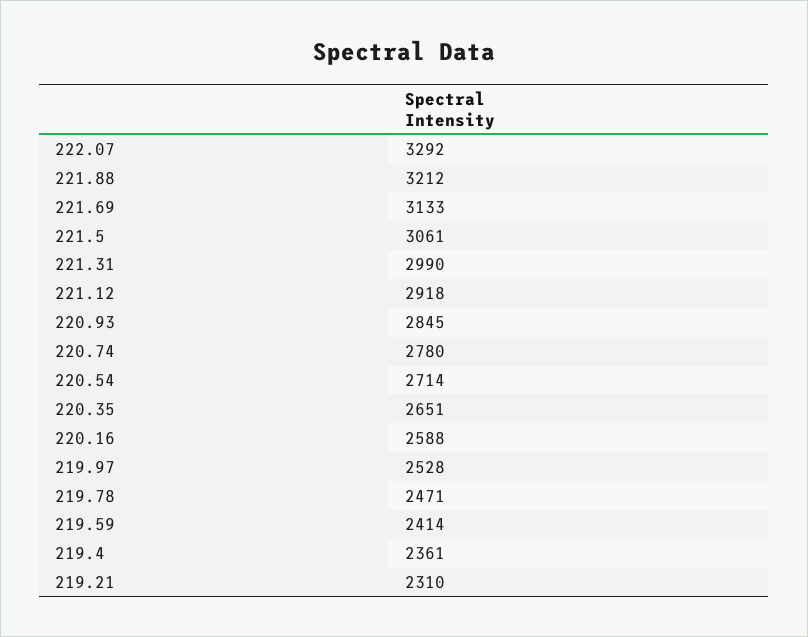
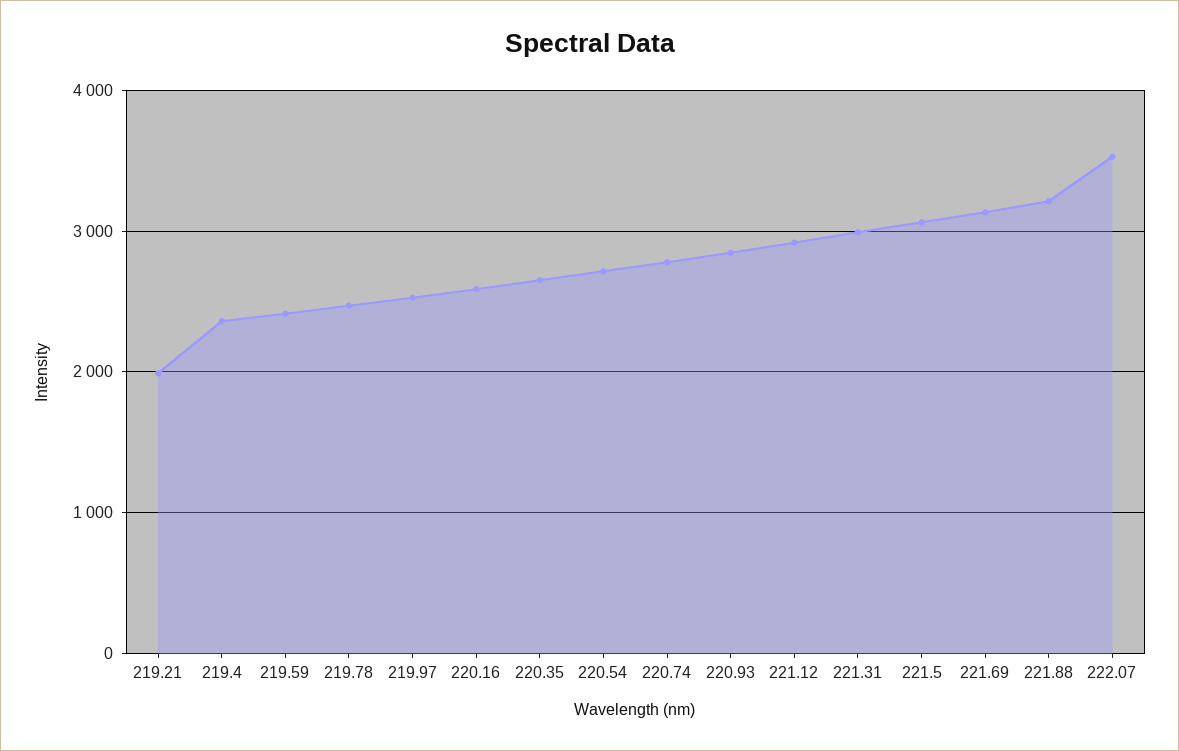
  {
-   "222.07": 3292,
+   "222.07": 3500,
    "221.88": 3212,
    "221.69": 3133,
    "221.5": 3061,
    "221.31": 2990,
    "221.12": 2918,
    "220.93": 2845,
    "220.74": 2780,
    "220.54": 2714,
    "220.35": 2651,
    "220.16": 2588,
    "219.97": 2528,
    "219.78": 2471,
    "219.59": 2414,
    "219.4": 2361,
-   "219.21": 2310
+   "219.21": 2000
  }

